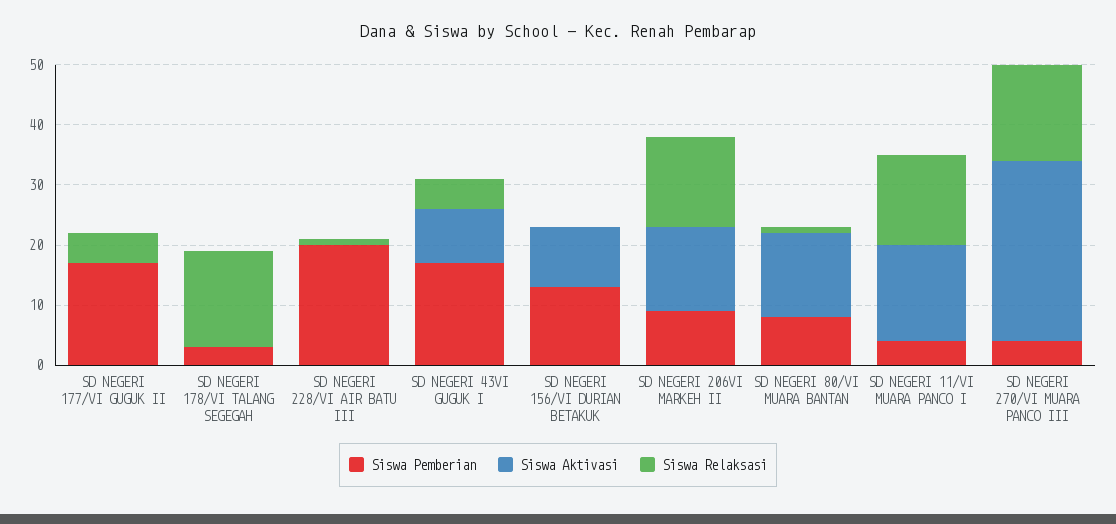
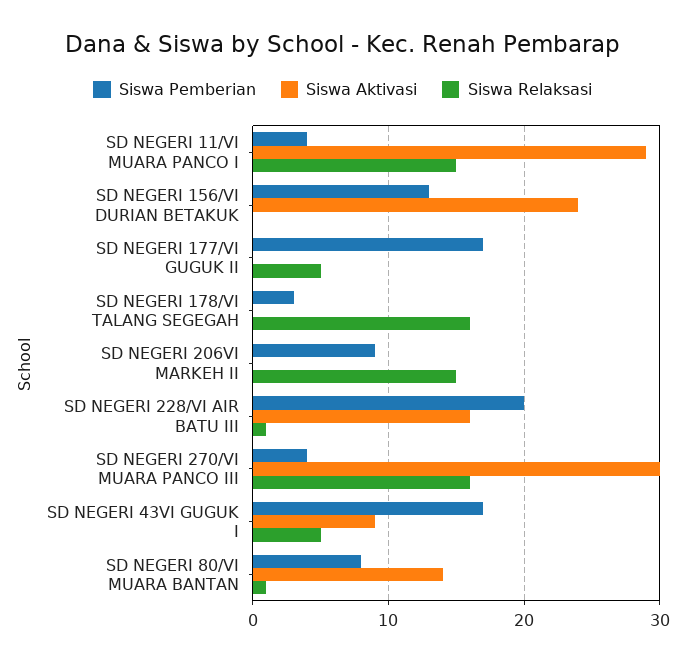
  {
    "Siswa Pemberian": {
      "SD NEGERI 177/VI GUGUK II": 17,
      "SD NEGERI 178/VI TALANG SEGEGAH": 3,
      "SD NEGERI 228/VI AIR BATU III": 20,
      "SD NEGERI 43VI GUGUK I": 17,
      "SD NEGERI 156/VI DURIAN BETAKUK": 13,
      "SD NEGERI 206VI MARKEH II": 9,
      "SD NEGERI 80/VI MUARA BANTAN": 8,
      "SD NEGERI 11/VI MUARA PANCO I": 4,
      "SD NEGERI 270/VI MUARA PANCO III": 4
    },
    "Siswa Aktivasi": {
      "SD NEGERI 177/VI GUGUK II": 0,
      "SD NEGERI 178/VI TALANG SEGEGAH": 0,
-     "SD NEGERI 228/VI AIR BATU III": 0,
+     "SD NEGERI 228/VI AIR BATU III": 16,
      "SD NEGERI 43VI GUGUK I": 9,
-     "SD NEGERI 156/VI DURIAN BETAKUK": 10,
+     "SD NEGERI 156/VI DURIAN BETAKUK": 24,
-     "SD NEGERI 206VI MARKEH II": 15,
+     "SD NEGERI 206VI MARKEH II": 0,
      "SD NEGERI 80/VI MUARA BANTAN": 14,
-     "SD NEGERI 11/VI MUARA PANCO I": 15,
+     "SD NEGERI 11/VI MUARA PANCO I": 29,
      "SD NEGERI 270/VI MUARA PANCO III": 30
    },
    "Siswa Relaksasi": {
      "SD NEGERI 177/VI GUGUK II": 5,
      "SD NEGERI 178/VI TALANG SEGEGAH": 16,
      "SD NEGERI 228/VI AIR BATU III": 1,
      "SD NEGERI 43VI GUGUK I": 5,
      "SD NEGERI 156/VI DURIAN BETAKUK": 0,
      "SD NEGERI 206VI MARKEH II": 15,
      "SD NEGERI 80/VI MUARA BANTAN": 1,
      "SD NEGERI 11/VI MUARA PANCO I": 15,
      "SD NEGERI 270/VI MUARA PANCO III": 16
    }
  }

